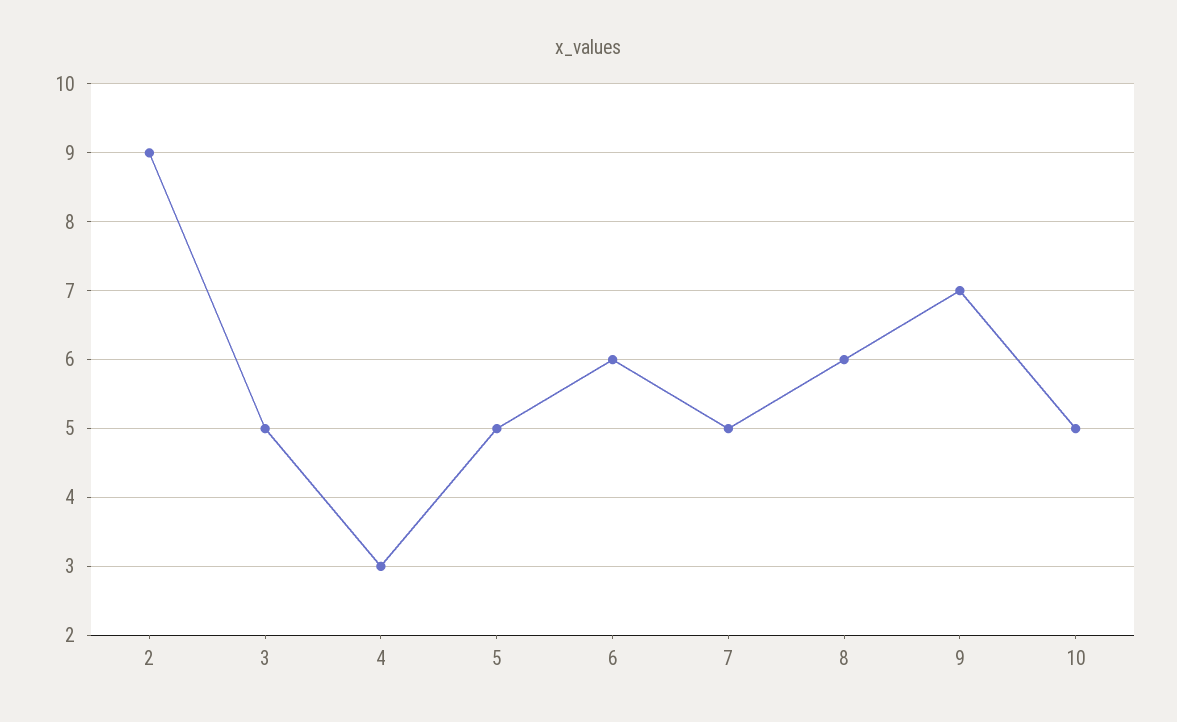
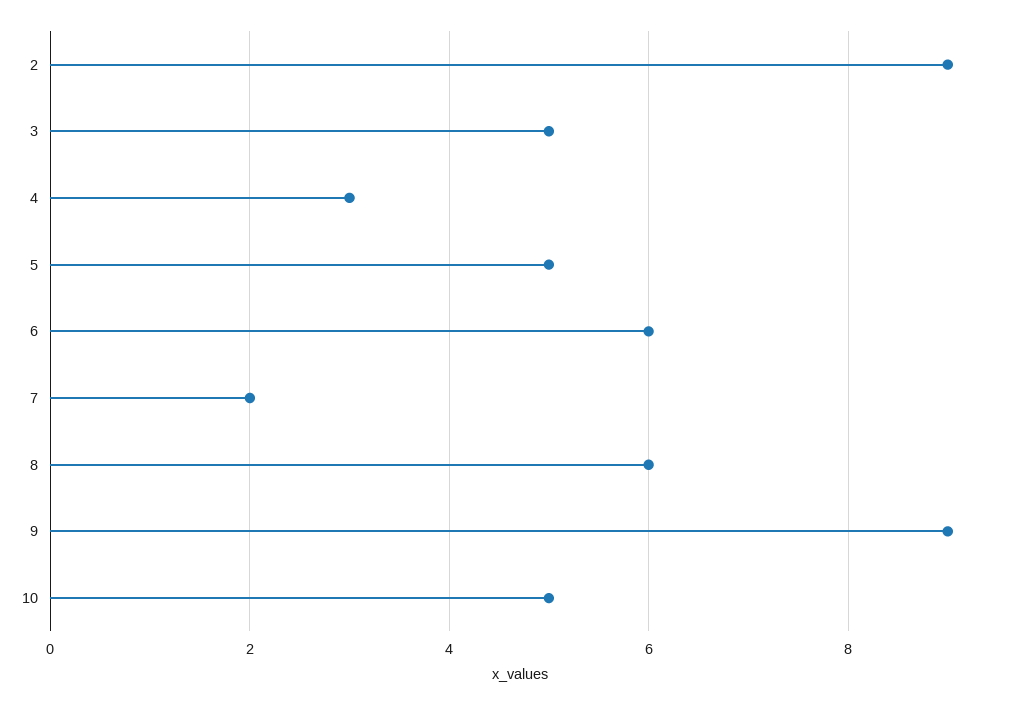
  {
    "2": 9,
    "3": 5,
    "4": 3,
    "5": 5,
    "6": 6,
-   "7": 5,
+   "7": 2,
    "8": 6,
-   "9": 7,
+   "9": 9,
    "10": 5
  }

